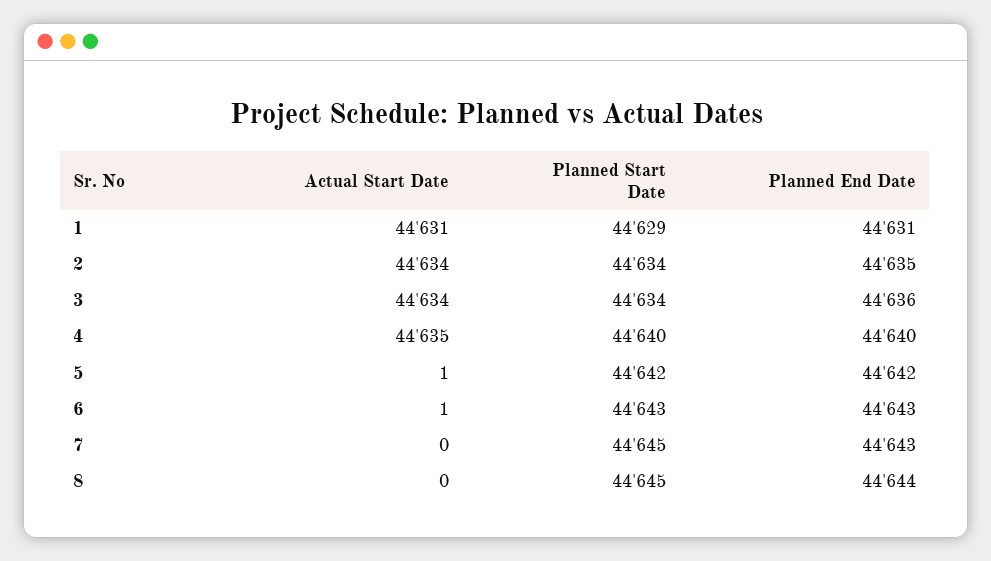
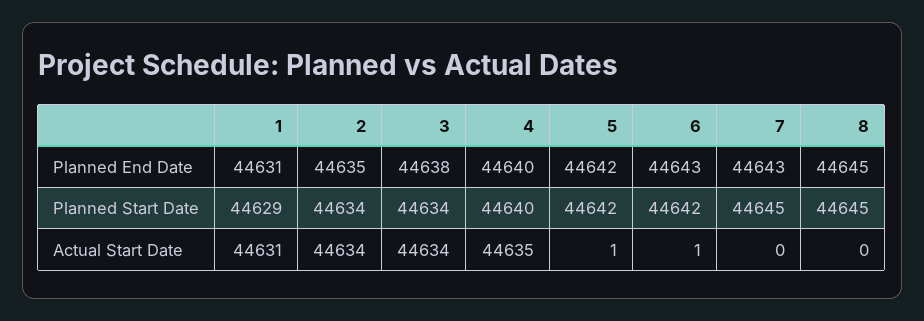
  {
    "Actual Start Date": {
      "1": 44631,
      "2": 44634,
      "3": 44634,
      "4": 44635,
      "5": 1,
      "6": 1,
      "7": 0,
      "8": 0
    },
    "Planned Start Date": {
      "1": 44629,
      "2": 44634,
      "3": 44634,
      "4": 44640,
      "5": 44642,
-     "6": 44643,
+     "6": 44642,
      "7": 44645,
      "8": 44645
    },
    "Planned End Date": {
      "1": 44631,
      "2": 44635,
-     "3": 44636,
+     "3": 44638,
      "4": 44640,
      "5": 44642,
      "6": 44643,
      "7": 44643,
-     "8": 44644
+     "8": 44645
    }
  }

